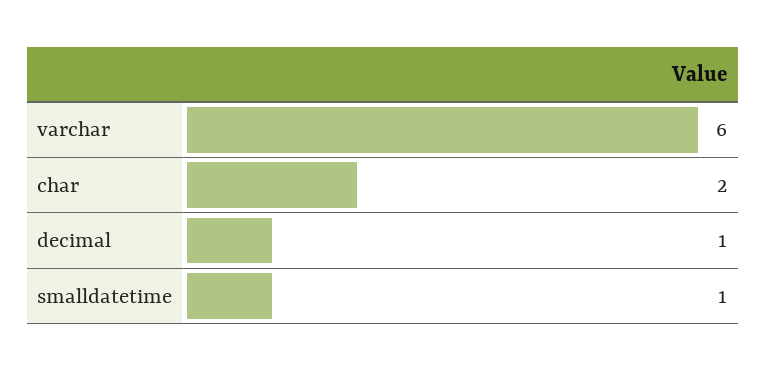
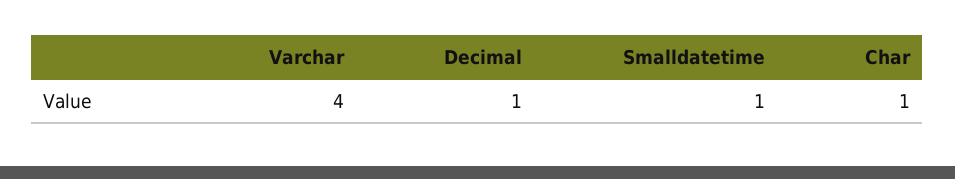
  {
-   "varchar": 6,
+   "varchar": 4,
-   "char": 2,
+   "char": 1,
    "decimal": 1,
    "smalldatetime": 1
  }

